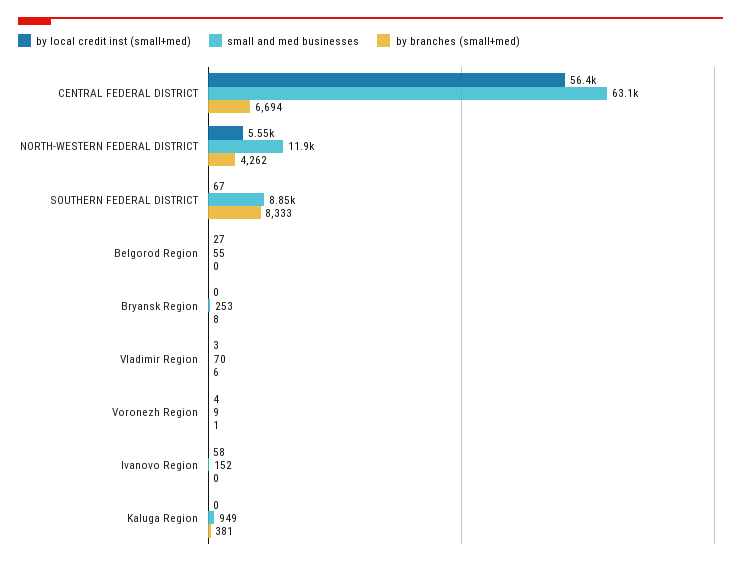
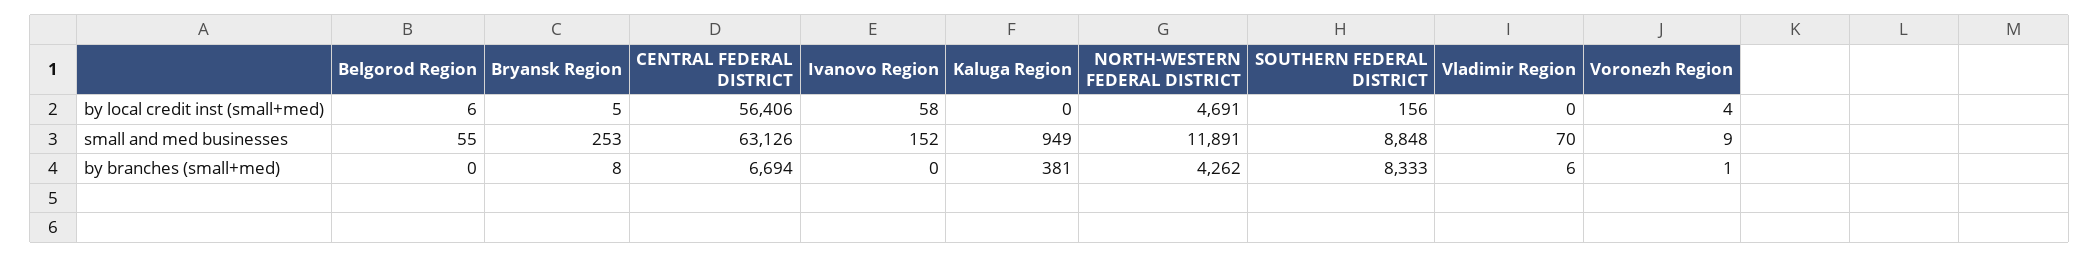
  {
    "by local credit inst (small+med)": {
      "CENTRAL FEDERAL DISTRICT": 56406,
-     "NORTH-WESTERN FEDERAL DISTRICT": 5550,
+     "NORTH-WESTERN FEDERAL DISTRICT": 4691,
-     "SOUTHERN FEDERAL DISTRICT": 67,
+     "SOUTHERN FEDERAL DISTRICT": 156,
-     "Belgorod Region": 27,
+     "Belgorod Region": 6,
-     "Bryansk Region": 0,
+     "Bryansk Region": 5,
-     "Vladimir Region": 3,
+     "Vladimir Region": 0,
      "Voronezh Region": 4,
      "Ivanovo Region": 58,
      "Kaluga Region": 0
    },
    "small and med businesses": {
      "CENTRAL FEDERAL DISTRICT": 63126,
      "NORTH-WESTERN FEDERAL DISTRICT": 11891,
      "SOUTHERN FEDERAL DISTRICT": 8848,
      "Belgorod Region": 55,
      "Bryansk Region": 253,
      "Vladimir Region": 70,
      "Voronezh Region": 9,
      "Ivanovo Region": 152,
      "Kaluga Region": 949
    },
    "by branches (small+med)": {
      "CENTRAL FEDERAL DISTRICT": 6694,
      "NORTH-WESTERN FEDERAL DISTRICT": 4262,
      "SOUTHERN FEDERAL DISTRICT": 8333,
      "Belgorod Region": 0,
      "Bryansk Region": 8,
      "Vladimir Region": 6,
      "Voronezh Region": 1,
      "Ivanovo Region": 0,
      "Kaluga Region": 381
    }
  }

